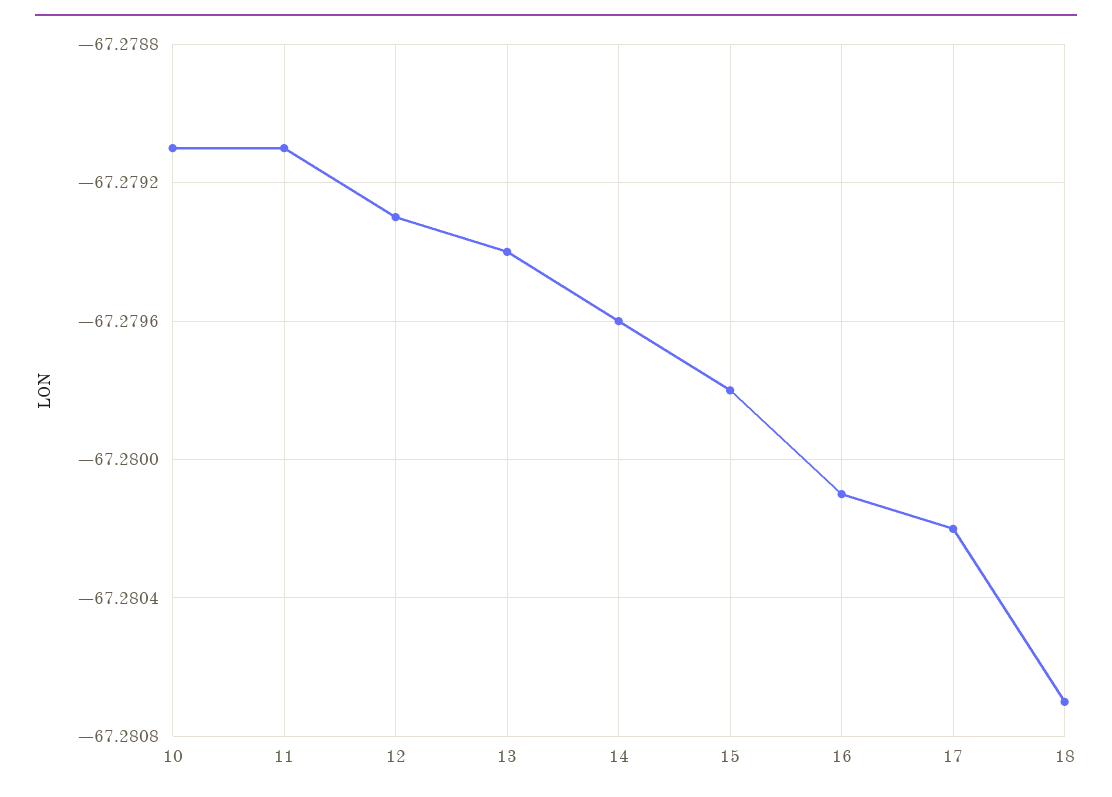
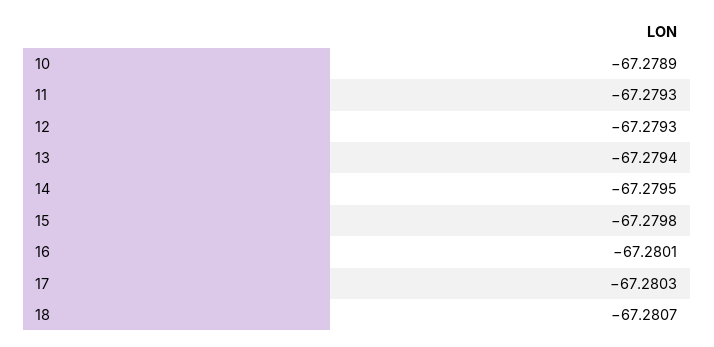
  {
-   "10": -67.2791,
+   "10": -67.2789,
-   "11": -67.2791,
+   "11": -67.2793,
    "12": -67.2793,
    "13": -67.2794,
-   "14": -67.2796,
+   "14": -67.2795,
    "15": -67.2798,
    "16": -67.2801,
-   "17": -67.2802,
+   "17": -67.2803,
    "18": -67.2807
  }

